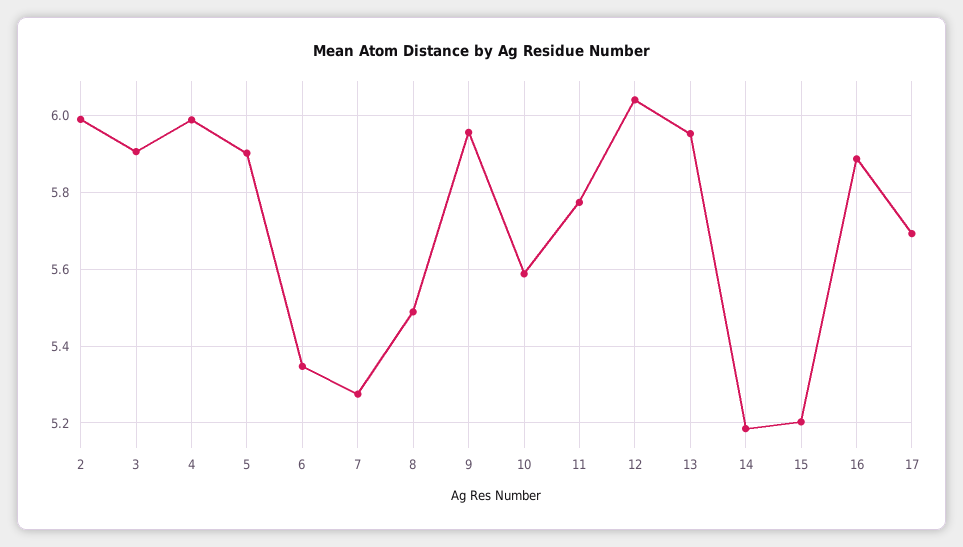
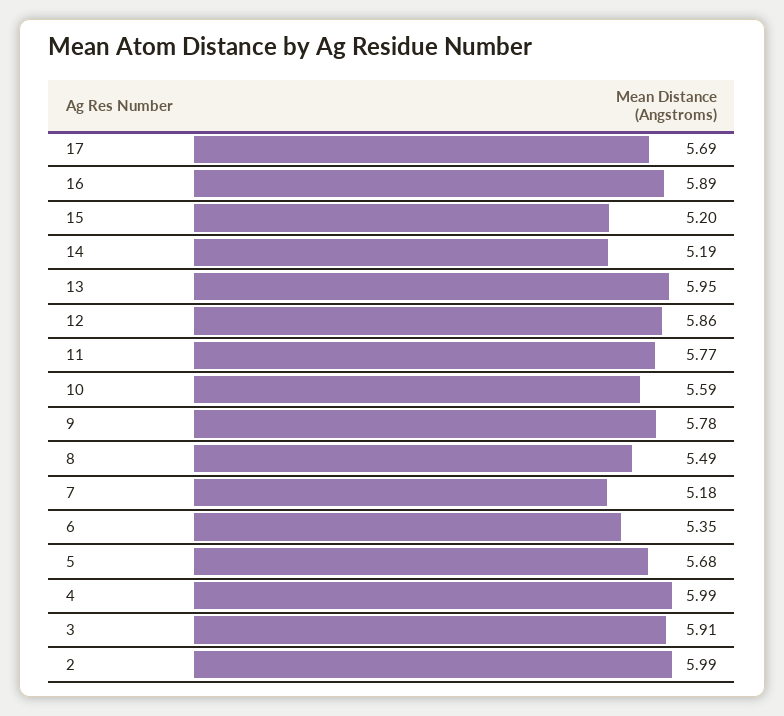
  {
    "2": 5.99,
    "3": 5.91,
    "4": 5.99,
-   "5": 5.9,
+   "5": 5.68,
    "6": 5.35,
-   "7": 5.28,
+   "7": 5.18,
    "8": 5.49,
-   "9": 5.96,
+   "9": 5.78,
    "10": 5.59,
    "11": 5.77,
-   "12": 6.04,
+   "12": 5.86,
    "13": 5.95,
    "14": 5.19,
    "15": 5.2,
    "16": 5.89,
    "17": 5.69
  }

